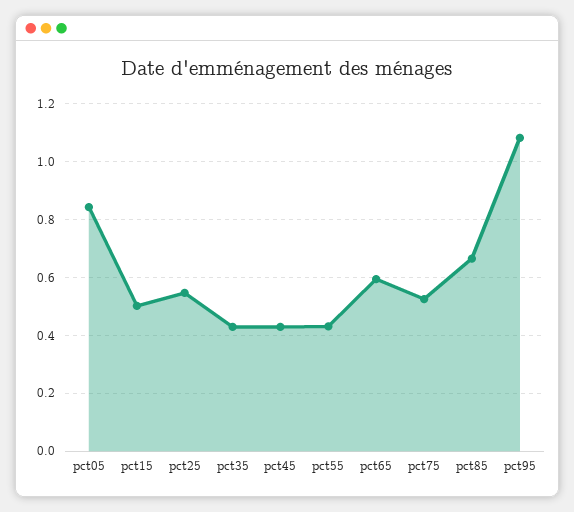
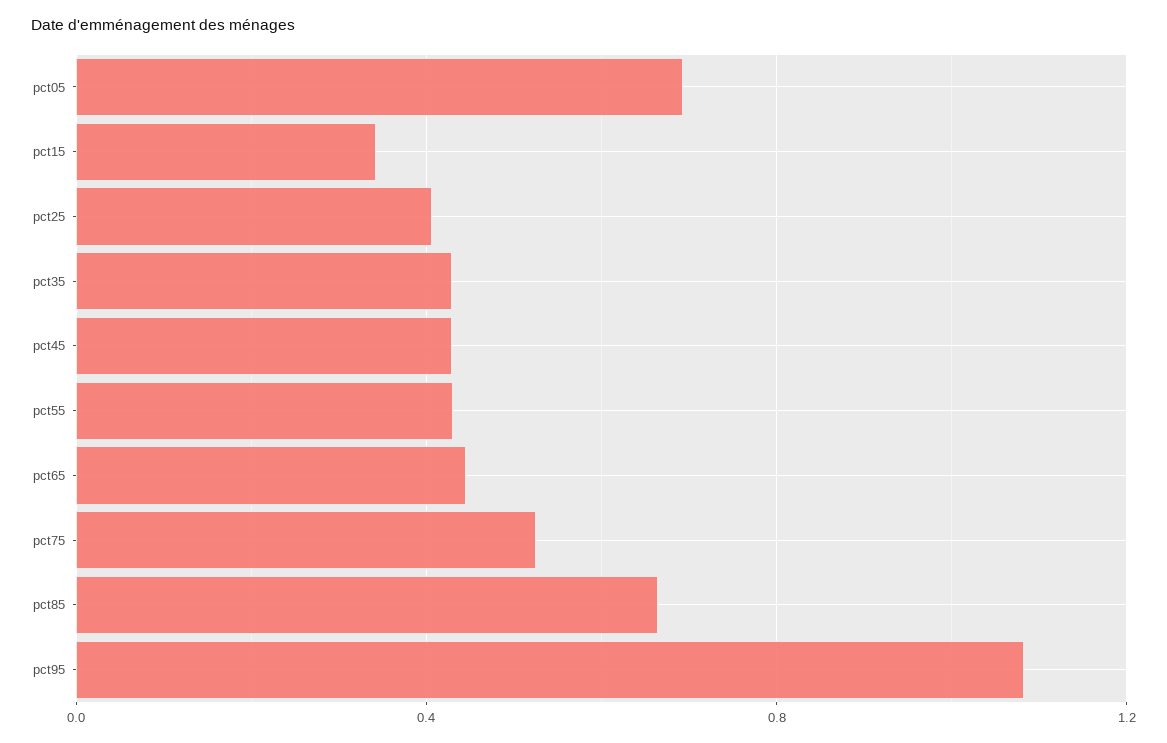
  {
-   "pct05": 0.85,
+   "pct05": 0.7,
-   "pct15": 0.5,
+   "pct15": 0.35,
-   "pct25": 0.55,
+   "pct25": 0.4,
    "pct35": 0.425,
    "pct45": 0.425,
    "pct55": 0.425,
-   "pct65": 0.6,
+   "pct65": 0.45,
    "pct75": 0.525,
    "pct85": 0.675,
    "pct95": 1.075
  }

